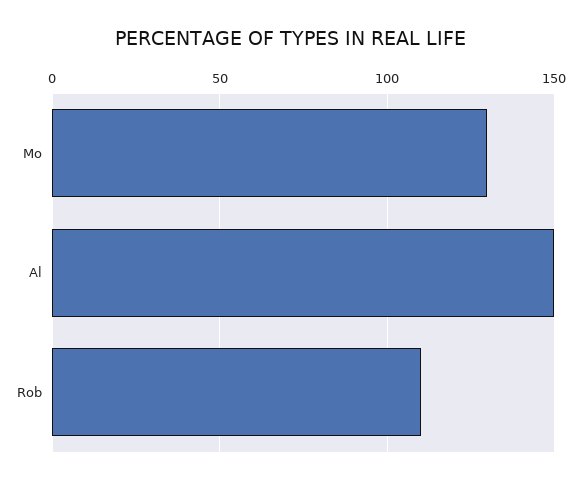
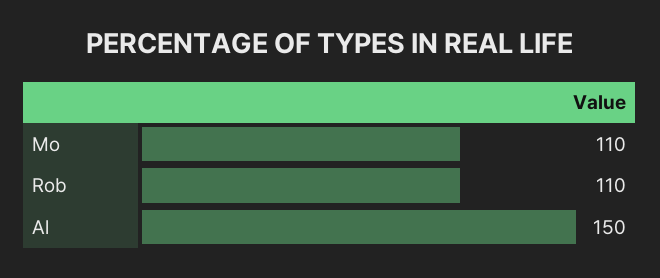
  {
-   "Mo": 130,
+   "Mo": 110,
    "Al": 150,
    "Rob": 110
  }

